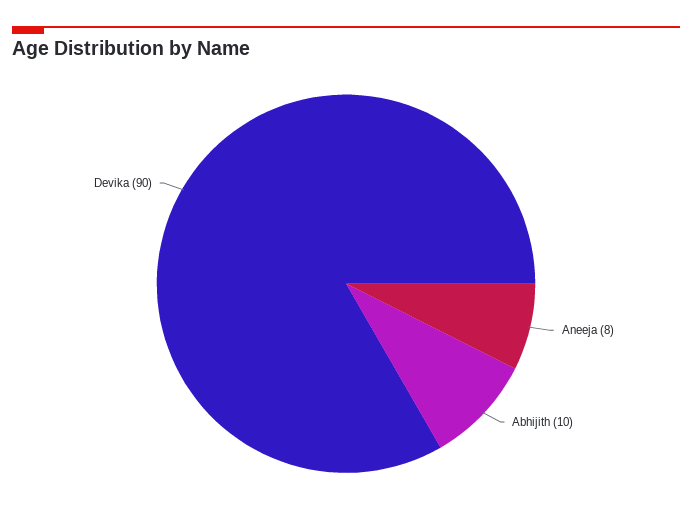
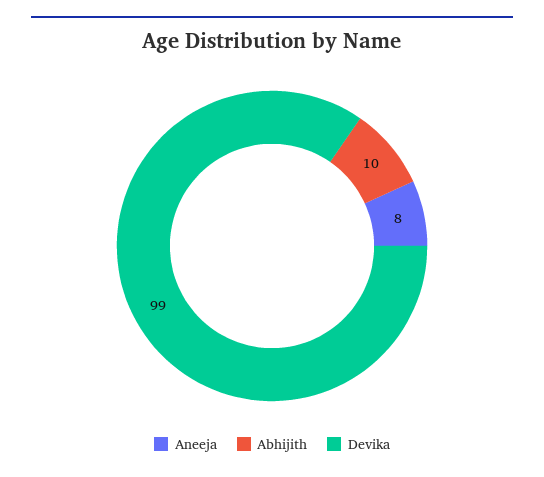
  {
    "Aneeja": 8,
    "Abhijith": 10,
-   "Devika": 90
+   "Devika": 99
  }

